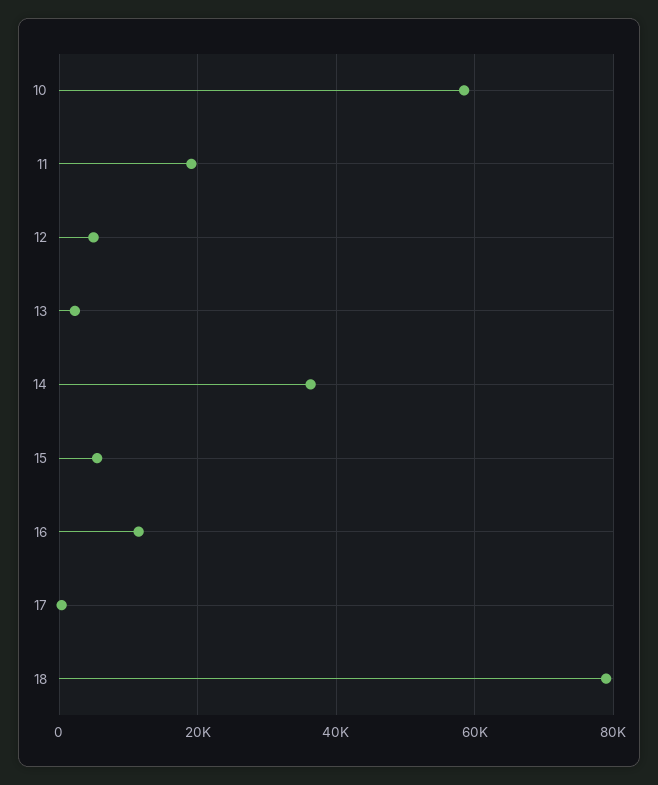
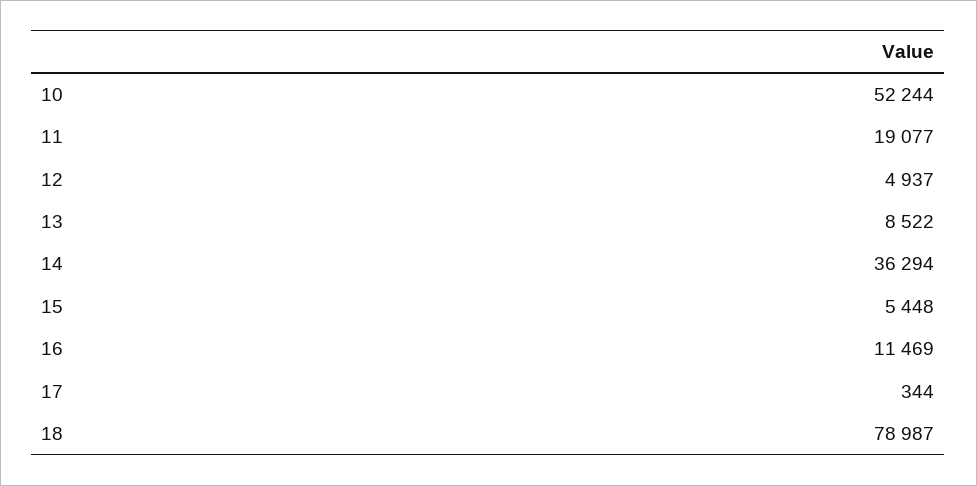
  {
-   "10": 58000,
+   "10": 52244,
    "11": 19077,
    "12": 4937,
-   "13": 2000,
+   "13": 8522,
    "14": 36294,
    "15": 5448,
    "16": 11469,
    "17": 344,
    "18": 78987
  }

